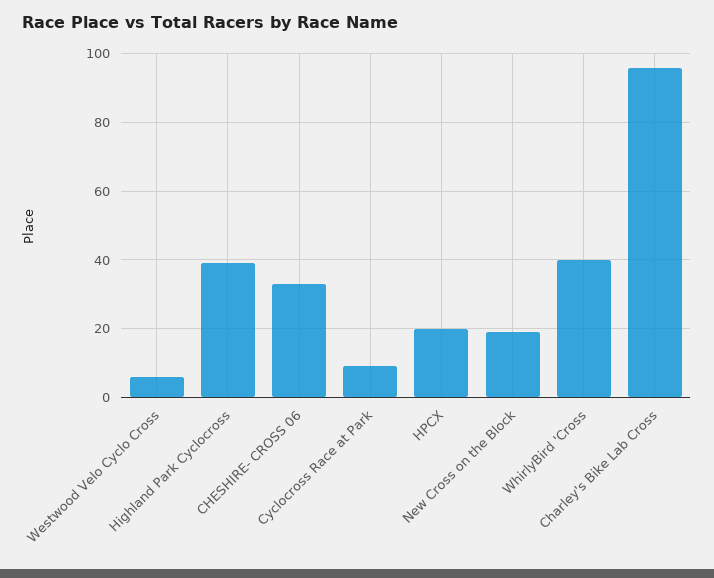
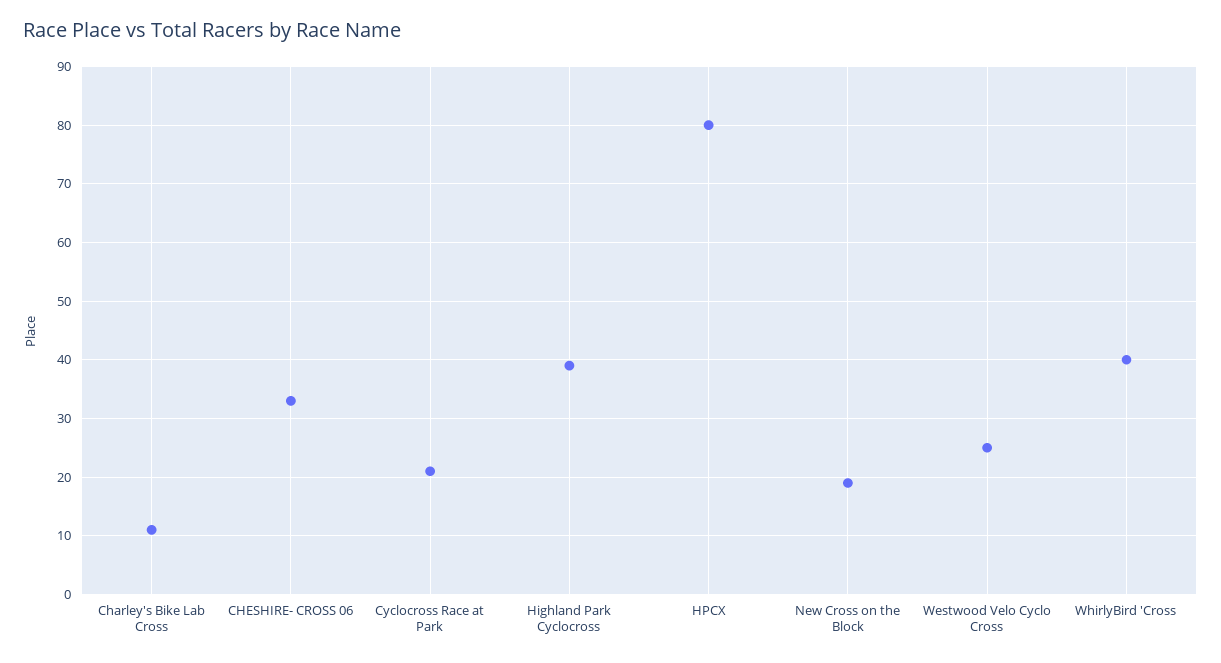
  {
-   "Westwood Velo Cyclo Cross": 5,
+   "Westwood Velo Cyclo Cross": 25,
    "Highland Park Cyclocross": 40,
    "CHESHIRE- CROSS 06": 35,
-   "Cyclocross Race at Park": 10,
+   "Cyclocross Race at Park": 20,
-   "HPCX": 20,
+   "HPCX": 80,
    "New Cross on the Block": 20,
    "WhirlyBird 'Cross": 40,
-   "Charley's Bike Lab Cross": 95
+   "Charley's Bike Lab Cross": 10
  }

